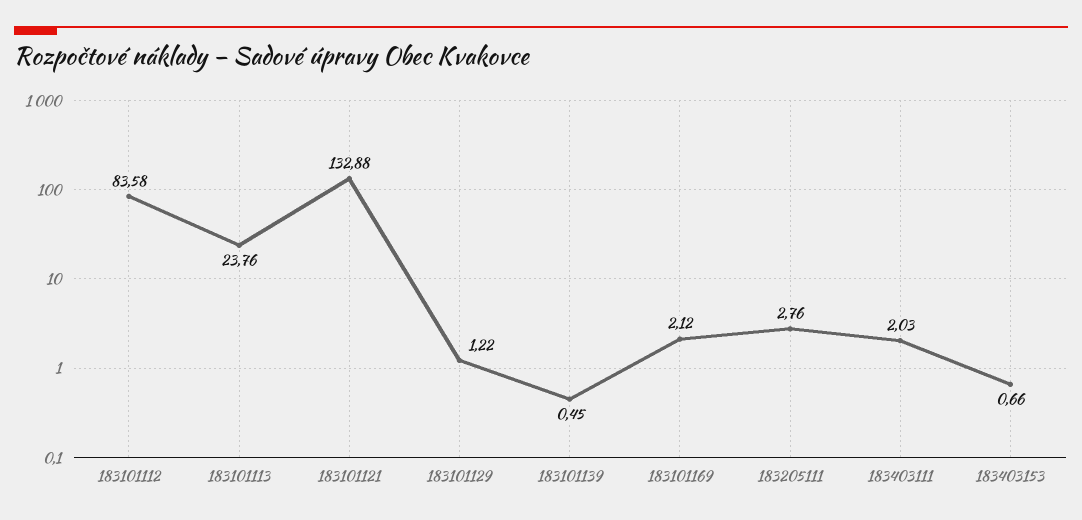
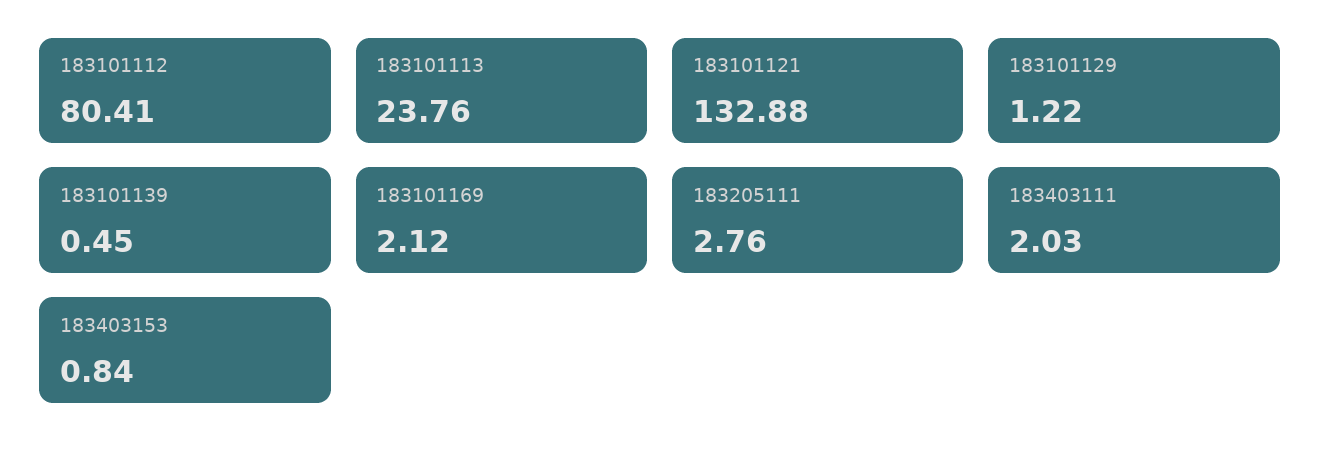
  {
-   "183101112": 83.58,
+   "183101112": 80.41,
    "183101113": 23.76,
    "183101121": 132.88,
    "183101129": 1.22,
    "183101139": 0.45,
    "183101169": 2.12,
    "183205111": 2.76,
    "183403111": 2.03,
-   "183403153": 0.66
+   "183403153": 0.84
  }

